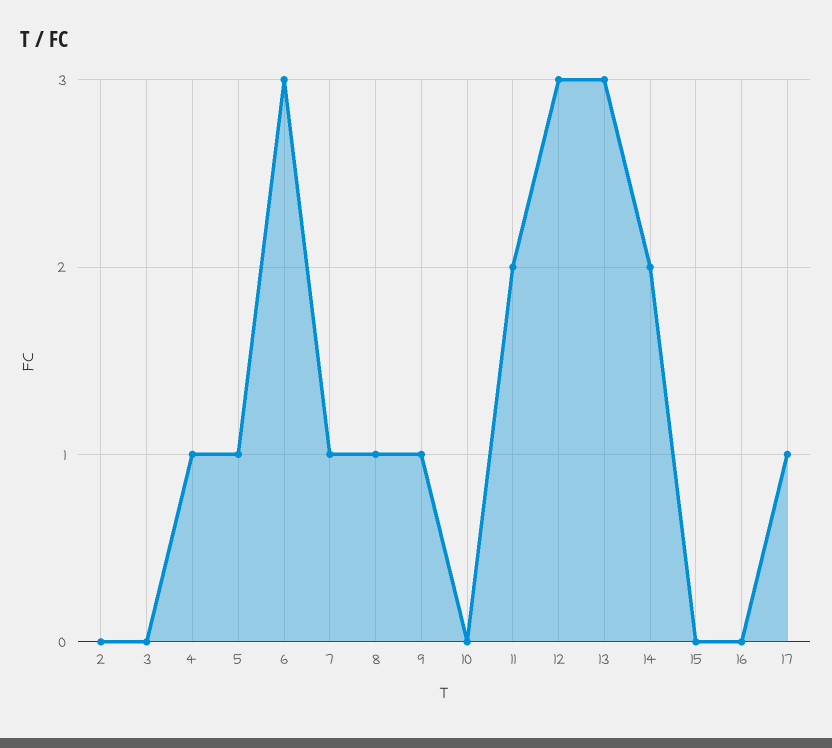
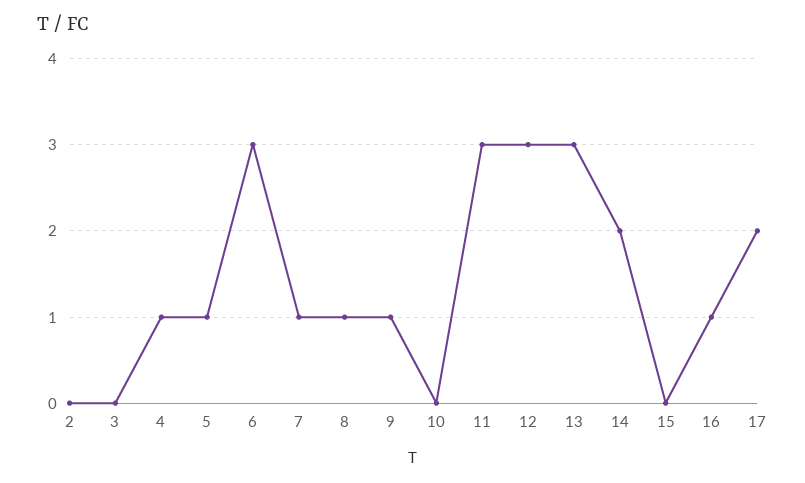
  {
    "2": 0,
    "3": 0,
    "4": 1,
    "5": 1,
    "6": 3,
    "7": 1,
    "8": 1,
    "9": 1,
    "10": 0,
-   "11": 2,
+   "11": 3,
    "12": 3,
    "13": 3,
    "14": 2,
    "15": 0,
-   "16": 0,
+   "16": 1,
-   "17": 1
+   "17": 2
  }

